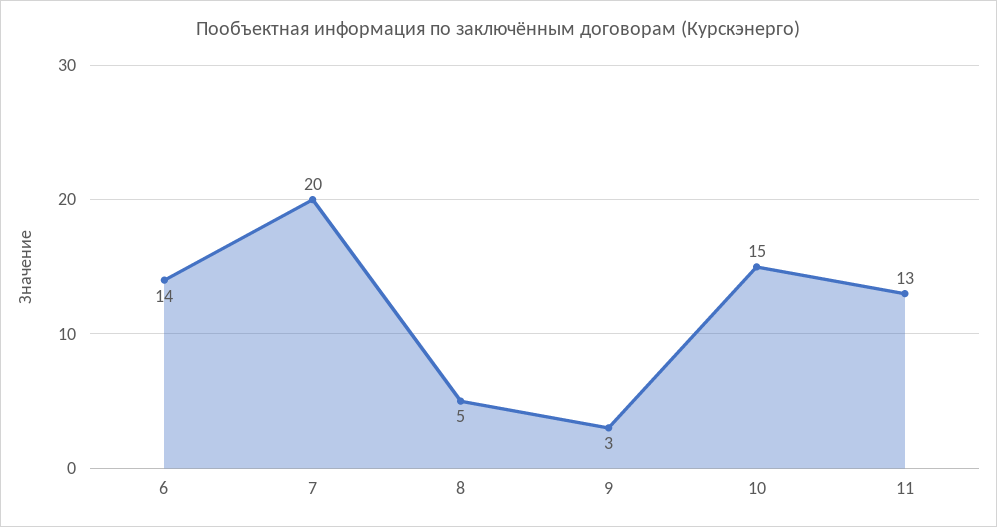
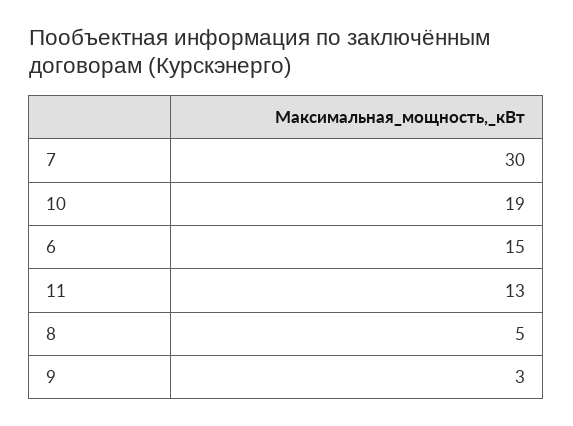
  {
-   "6": 14,
+   "6": 15,
-   "7": 20,
+   "7": 30,
    "8": 5,
    "9": 3,
-   "10": 15,
+   "10": 19,
    "11": 13
  }

